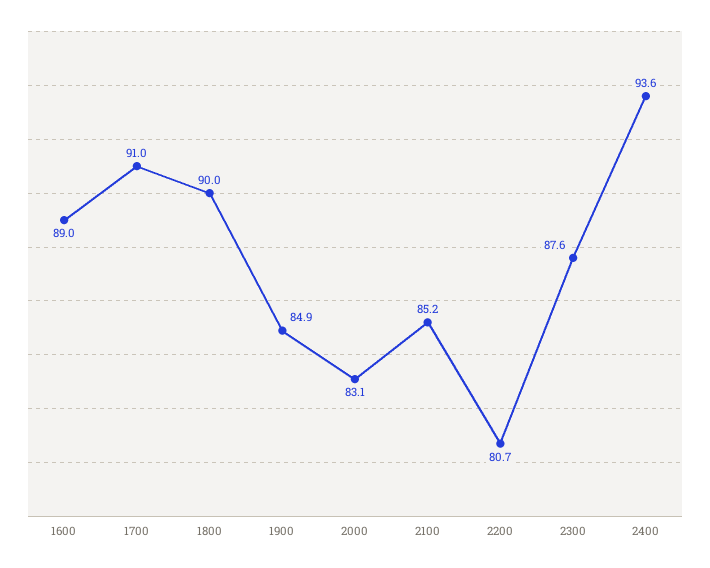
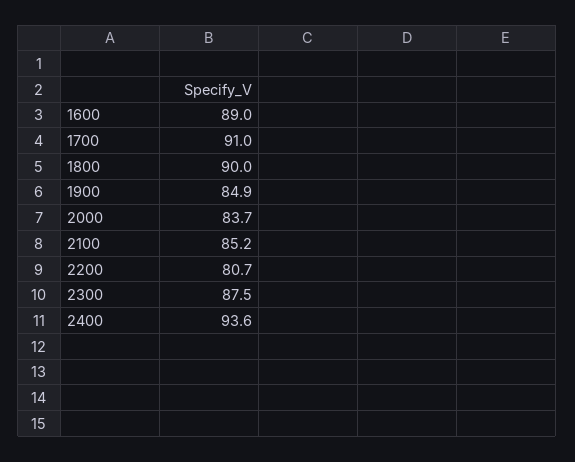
  {
    "1600": 89,
    "1700": 91,
    "1800": 90,
    "1900": 84.9,
-   "2000": 83.1,
+   "2000": 83.7,
    "2100": 85.2,
    "2200": 80.7,
-   "2300": 87.6,
+   "2300": 87.5,
    "2400": 93.6
  }

